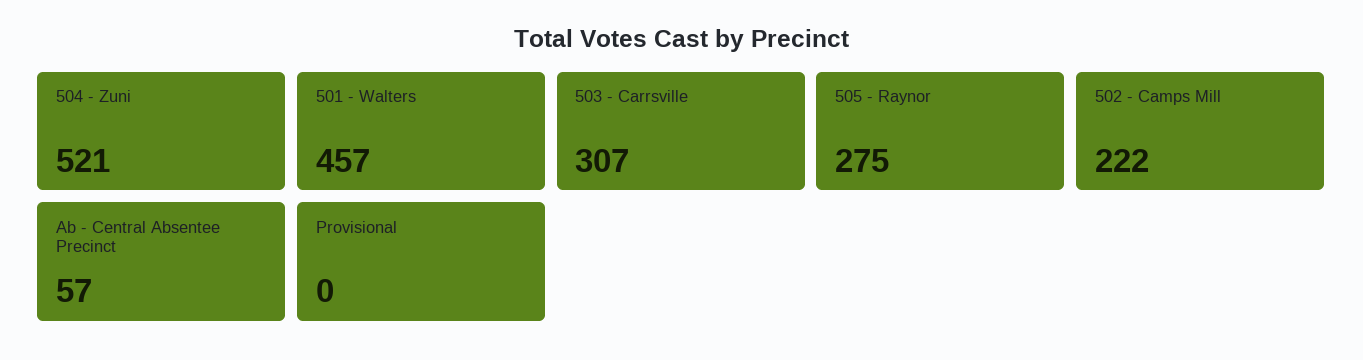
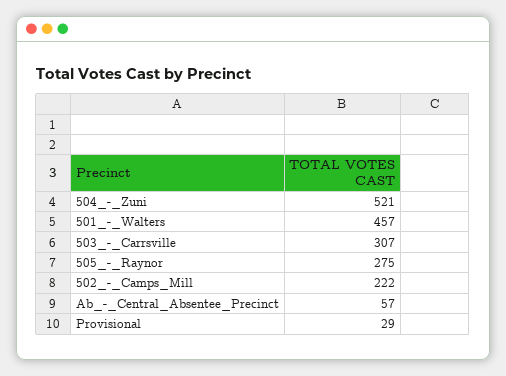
  {
    "504 - Zuni": 521,
    "501 - Walters": 457,
    "503 - Carrsville": 307,
    "505 - Raynor": 275,
    "502 - Camps Mill": 222,
    "Ab - Central Absentee Precinct": 57,
-   "Provisional": 0
+   "Provisional": 29
  }

